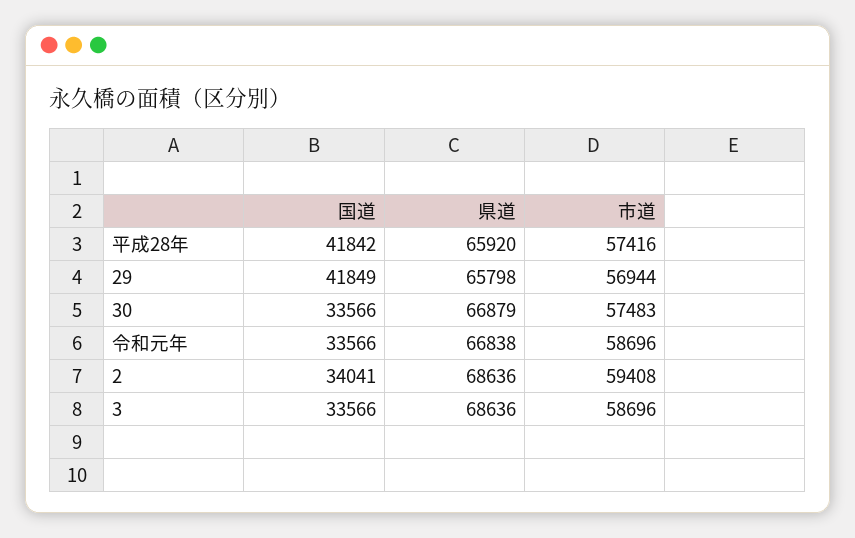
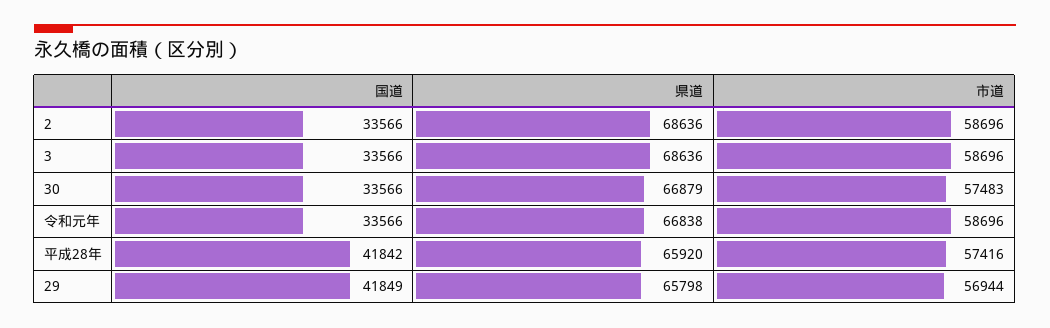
  {
    "国道": {
      "平成28年": 41842,
      "29": 41849,
      "30": 33566,
      "令和元年": 33566,
-     "2": 34041,
+     "2": 33566,
      "3": 33566
    },
    "県道": {
      "平成28年": 65920,
      "29": 65798,
      "30": 66879,
      "令和元年": 66838,
      "2": 68636,
      "3": 68636
    },
    "市道": {
      "平成28年": 57416,
      "29": 56944,
      "30": 57483,
      "令和元年": 58696,
-     "2": 59408,
+     "2": 58696,
      "3": 58696
    }
  }

